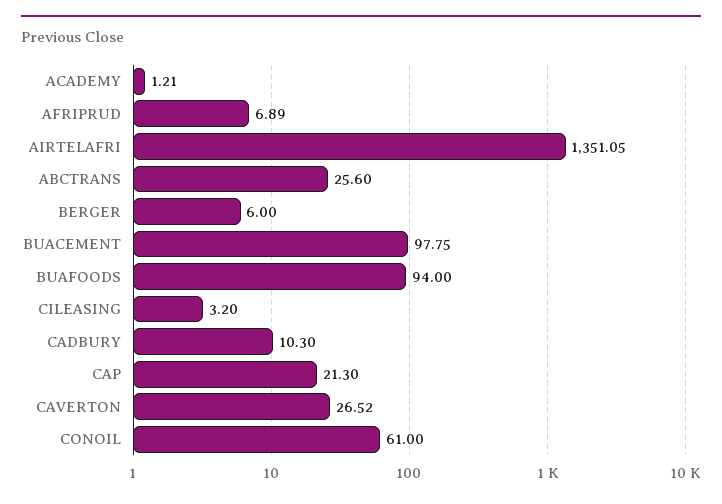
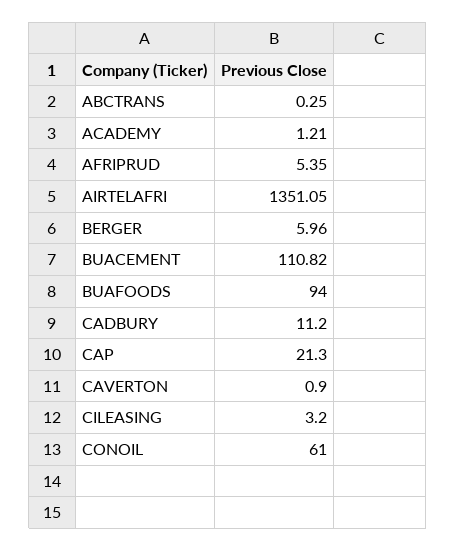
  {
    "ACADEMY": 1.21,
-   "AFRIPRUD": 6.89,
+   "AFRIPRUD": 5.35,
    "AIRTELAFRI": 1351.05,
-   "ABCTRANS": 25.6,
+   "ABCTRANS": 0.25,
-   "BERGER": 6,
+   "BERGER": 5.96,
-   "BUACEMENT": 97.75,
+   "BUACEMENT": 110.82,
    "BUAFOODS": 94,
    "CILEASING": 3.2,
-   "CADBURY": 10.3,
+   "CADBURY": 11.2,
    "CAP": 21.3,
-   "CAVERTON": 26.52,
+   "CAVERTON": 0.9,
    "CONOIL": 61
  }

